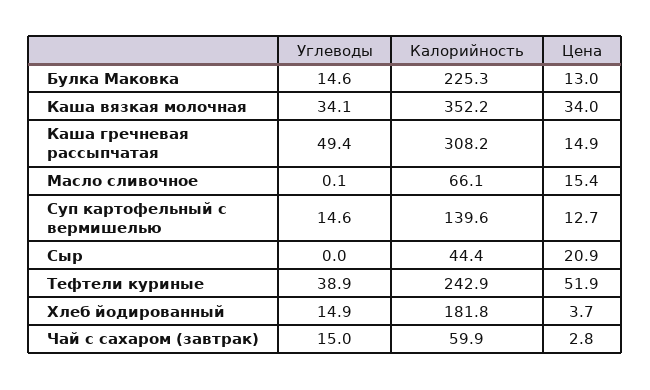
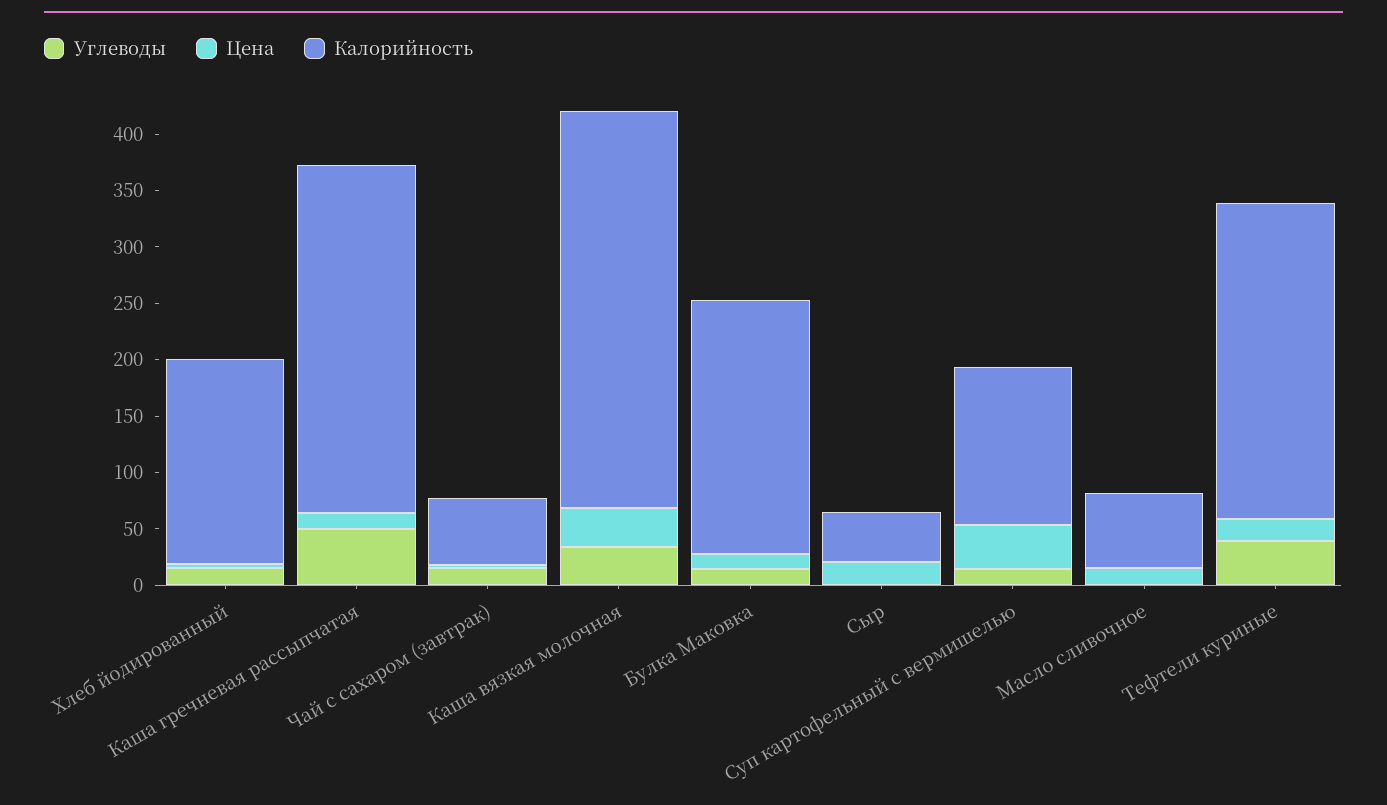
  {
    "Углеводы": {
      "Булка Маковка": 14.6,
      "Каша вязкая молочная": 34.1,
      "Каша гречневая рассыпчатая": 49.4,
      "Масло сливочное": 0.1,
      "Суп картофельный с вермишелью": 14.6,
      "Сыр": 0,
      "Тефтели куриные": 38.9,
      "Хлеб йодированный": 14.9,
      "Чай с сахаром (завтрак)": 15
    },
    "Калорийность": {
      "Булка Маковка": 225.3,
      "Каша вязкая молочная": 352.2,
      "Каша гречневая рассыпчатая": 308.2,
      "Масло сливочное": 66.1,
      "Суп картофельный с вермишелью": 139.6,
      "Сыр": 44.4,
-     "Тефтели куриные": 242.9,
+     "Тефтели куриные": 280,
      "Хлеб йодированный": 181.8,
      "Чай с сахаром (завтрак)": 59.9
    },
    "Цена": {
      "Булка Маковка": 13,
      "Каша вязкая молочная": 34,
      "Каша гречневая рассыпчатая": 14.9,
      "Масло сливочное": 15.4,
-     "Суп картофельный с вермишелью": 12.7,
+     "Суп картофельный с вермишелью": 40,
      "Сыр": 20.9,
-     "Тефтели куриные": 51.9,
+     "Тефтели куриные": 20,
      "Хлеб йодированный": 3.7,
      "Чай с сахаром (завтрак)": 2.8
    }
  }

